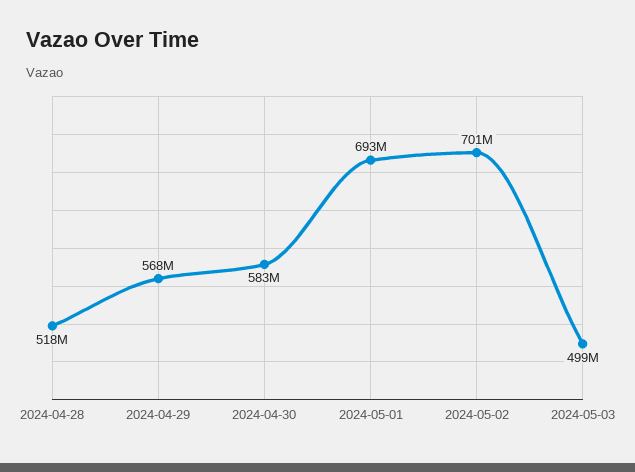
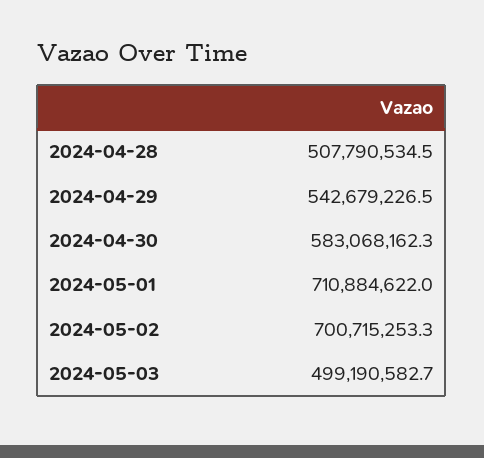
  {
-   "2024-04-28": 518000000,
+   "2024-04-28": 507790534.5,
-   "2024-04-29": 568000000,
+   "2024-04-29": 542679226.5,
    "2024-04-30": 583068162.3,
-   "2024-05-01": 693000000,
+   "2024-05-01": 710884622,
    "2024-05-02": 700715253.3,
    "2024-05-03": 499190582.7
  }

